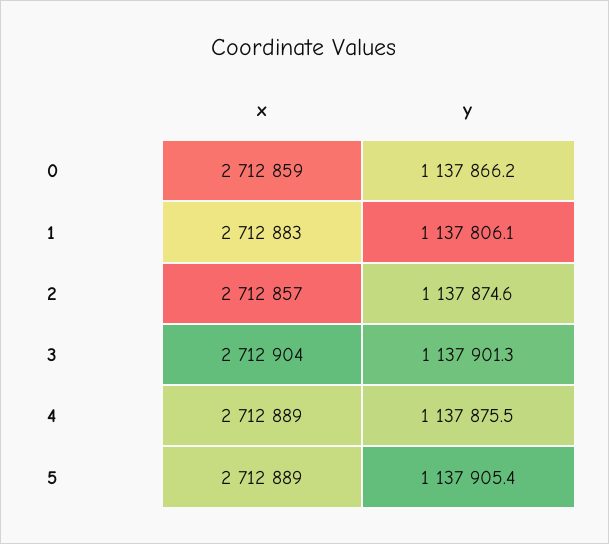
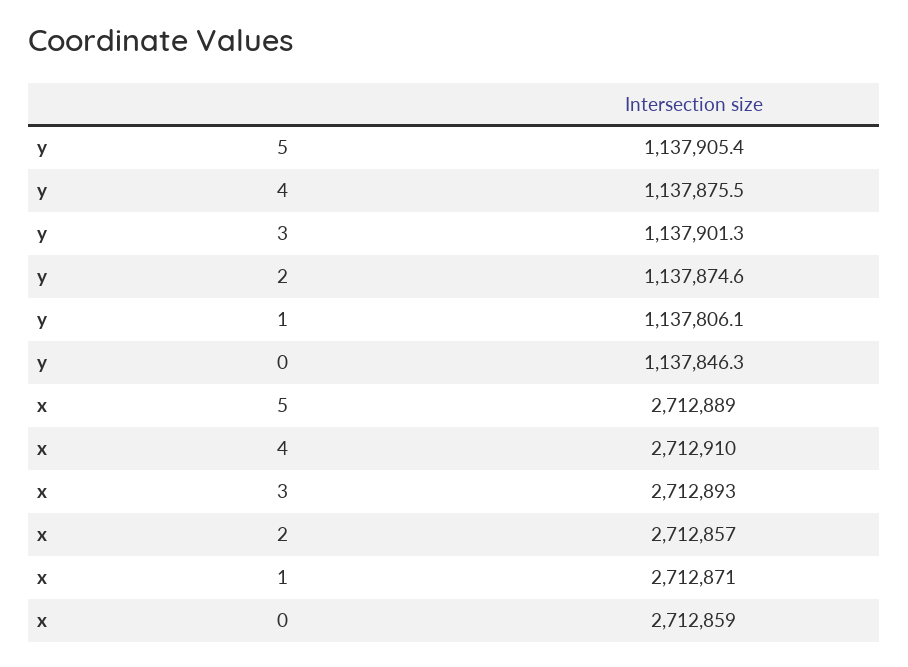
  {
    "x": {
      "0": 2712859,
-     "1": 2712883,
+     "1": 2712871,
      "2": 2712857,
-     "3": 2712904,
+     "3": 2712893,
-     "4": 2712889,
+     "4": 2712910,
      "5": 2712889
    },
    "y": {
-     "0": 1137866.2,
+     "0": 1137846.3,
      "1": 1137806.1,
      "2": 1137874.6,
      "3": 1137901.3,
      "4": 1137875.5,
      "5": 1137905.4
    }
  }

